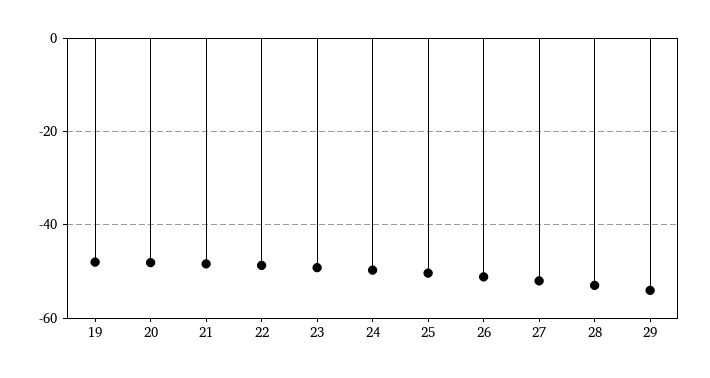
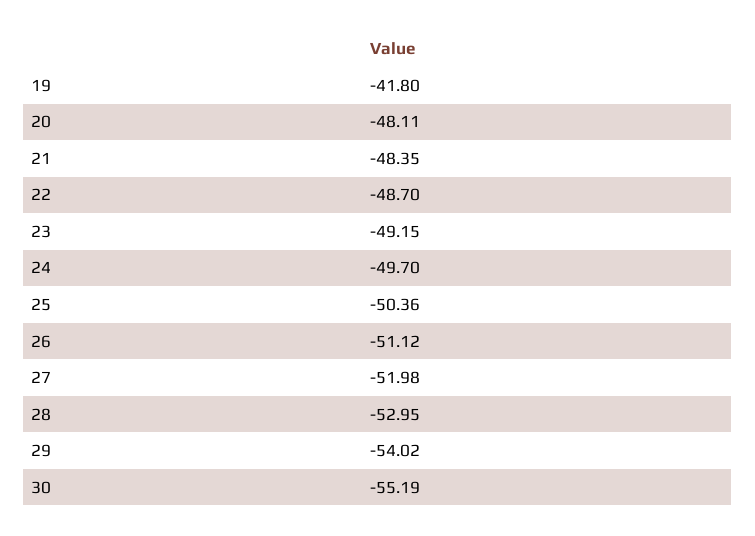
  {
-   "19": -48,
+   "19": -41.8,
    "20": -48.11,
    "21": -48.35,
    "22": -48.7,
    "23": -49.15,
    "24": -49.7,
    "25": -50.36,
    "26": -51.12,
    "27": -51.98,
    "28": -52.95,
-   "29": -54.02
+   "29": -54.02,
+   "30": -55.19
  }

